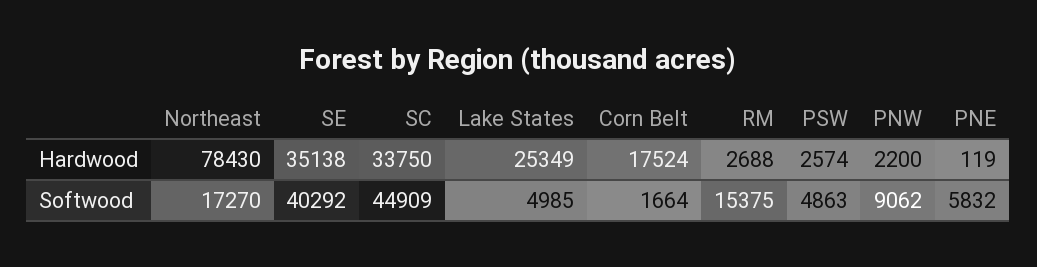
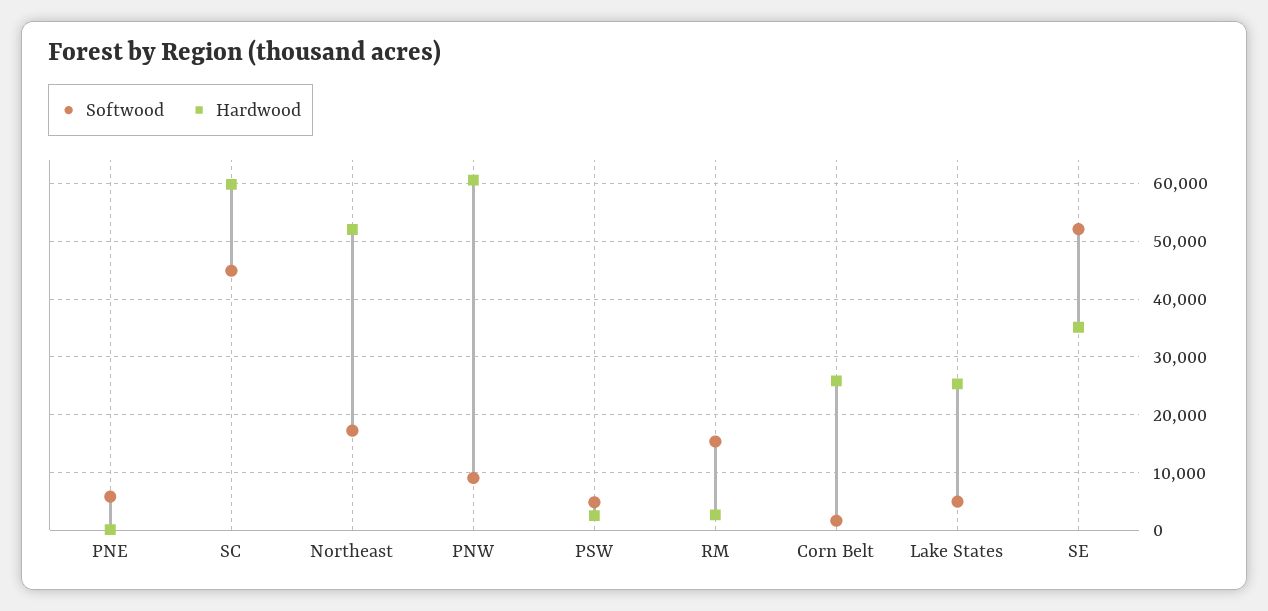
  {
    "Hardwood": {
-     "Northeast": 78430,
+     "Northeast": 52000,
      "SE": 35138,
-     "SC": 33750,
+     "SC": 60000,
      "Lake States": 25349,
-     "Corn Belt": 17524,
+     "Corn Belt": 26000,
      "RM": 2688,
      "PSW": 2574,
-     "PNW": 2200,
+     "PNW": 60000,
      "PNE": 119
    },
    "Softwood": {
      "Northeast": 17270,
-     "SE": 40292,
+     "SE": 52000,
      "SC": 44909,
      "Lake States": 4985,
      "Corn Belt": 1664,
      "RM": 15375,
      "PSW": 4863,
      "PNW": 9062,
      "PNE": 5832
    }
  }

